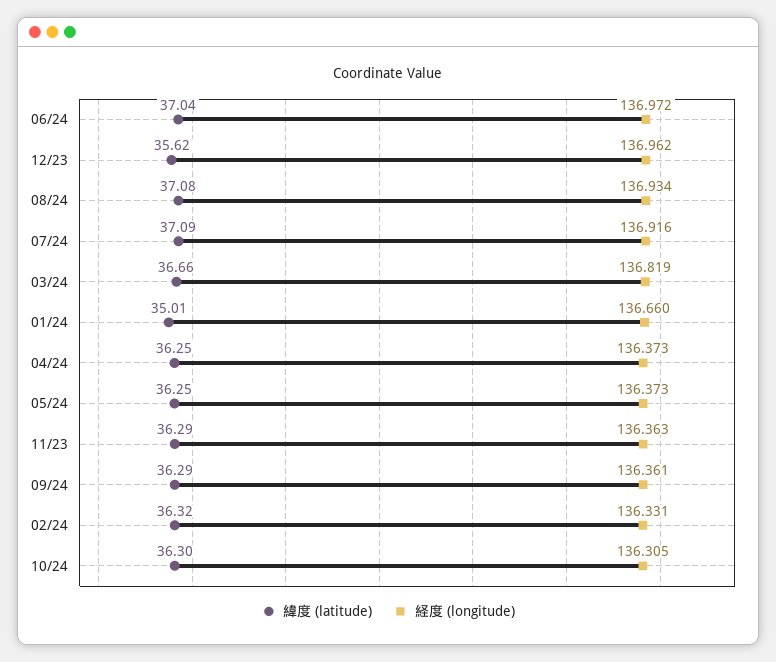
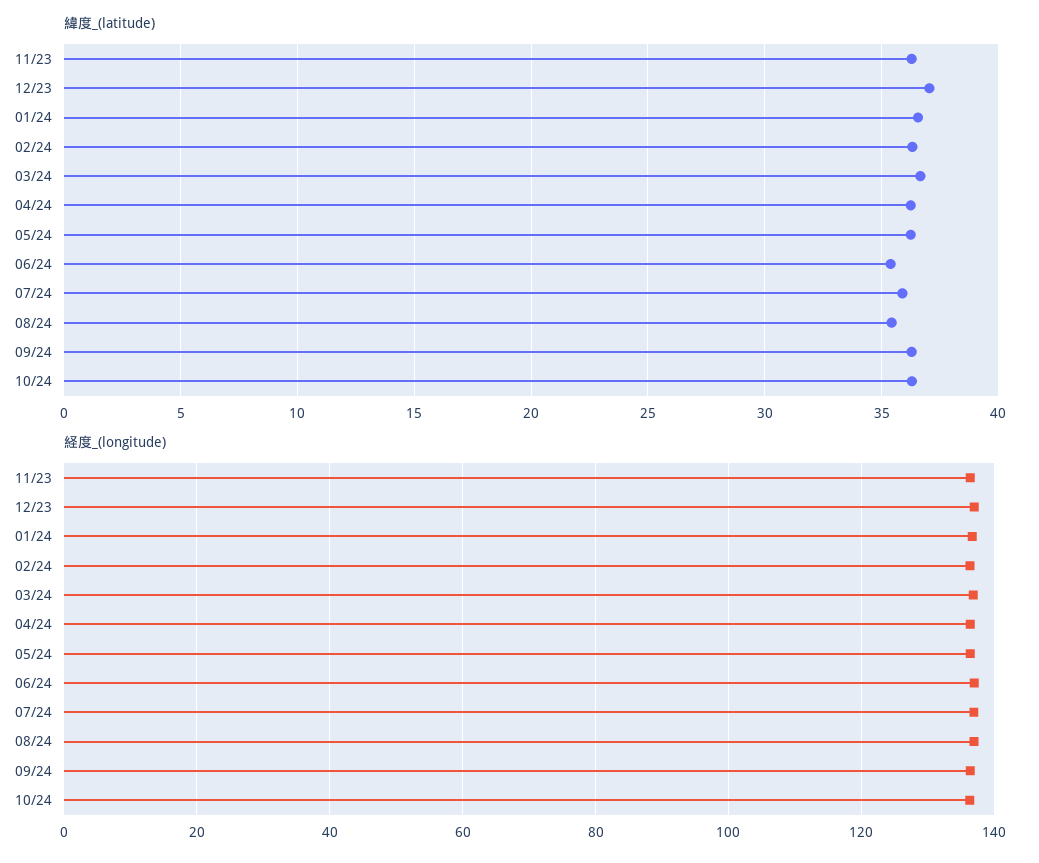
  {
    "緯度 (latitude)": {
-     "06/24": 37.04,
+     "06/24": 35.5,
-     "12/23": 35.62,
+     "12/23": 37,
-     "08/24": 37.08,
+     "08/24": 35.5,
-     "07/24": 37.09,
+     "07/24": 36,
      "03/24": 36.66,
-     "01/24": 35.01,
+     "01/24": 36.5,
      "04/24": 36.25,
      "05/24": 36.25,
      "11/23": 36.29,
      "09/24": 36.29,
      "02/24": 36.32,
      "10/24": 36.3
    },
    "経度 (longitude)": {
      "06/24": 136.972,
      "12/23": 136.962,
      "08/24": 136.934,
      "07/24": 136.916,
      "03/24": 136.819,
      "01/24": 136.66,
      "04/24": 136.373,
      "05/24": 136.373,
      "11/23": 136.363,
      "09/24": 136.361,
      "02/24": 136.331,
      "10/24": 136.305
    }
  }

